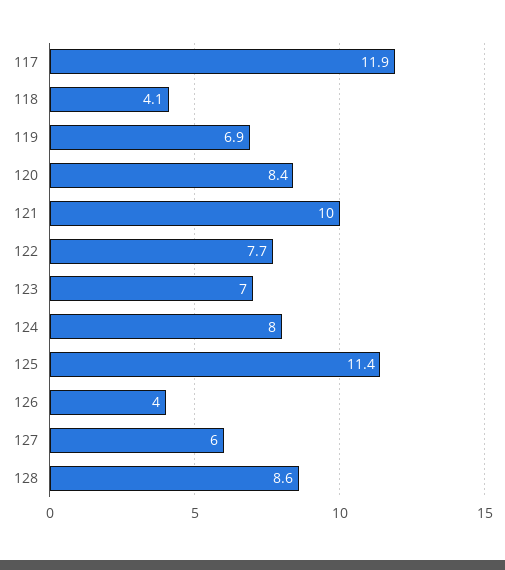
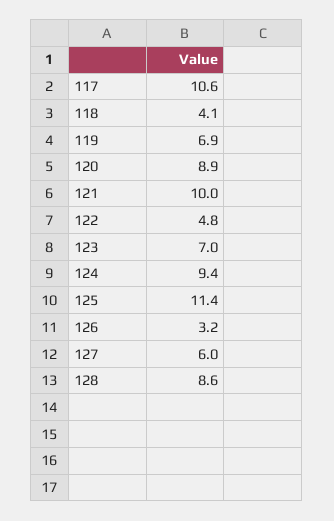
  {
-   "117": 11.9,
+   "117": 10.6,
    "118": 4.1,
    "119": 6.9,
-   "120": 8.4,
+   "120": 8.9,
    "121": 10,
-   "122": 7.7,
+   "122": 4.8,
    "123": 7,
-   "124": 8,
+   "124": 9.4,
    "125": 11.4,
-   "126": 4,
+   "126": 3.2,
    "127": 6,
    "128": 8.6
  }

